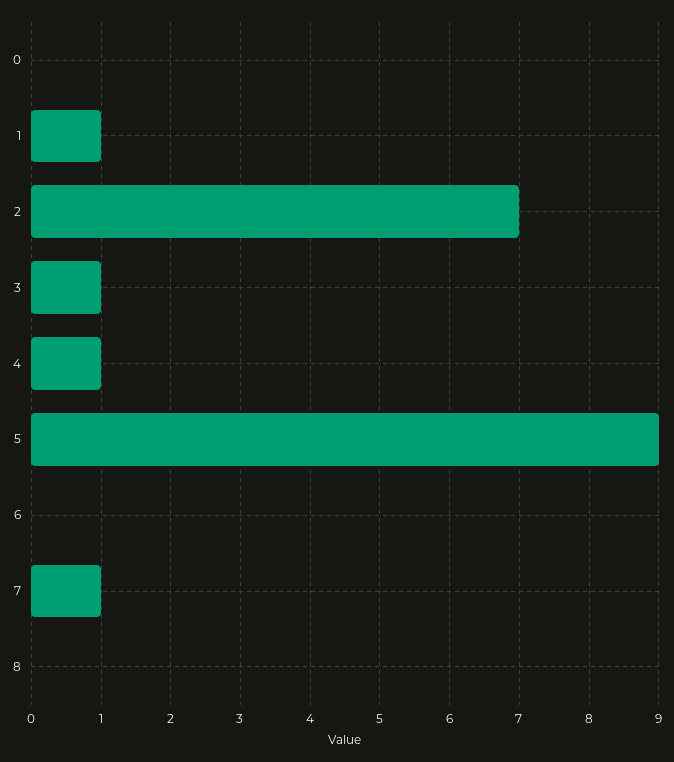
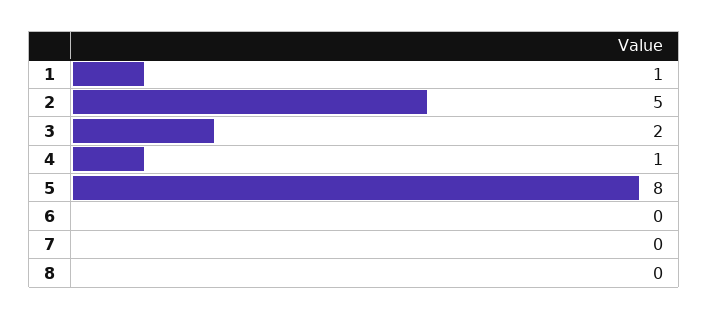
  {
-   "0": 0,
    "1": 1,
-   "2": 7,
+   "2": 5,
-   "3": 1,
+   "3": 2,
    "4": 1,
-   "5": 9,
+   "5": 8,
    "6": 0,
-   "7": 1,
+   "7": 0,
    "8": 0
  }

